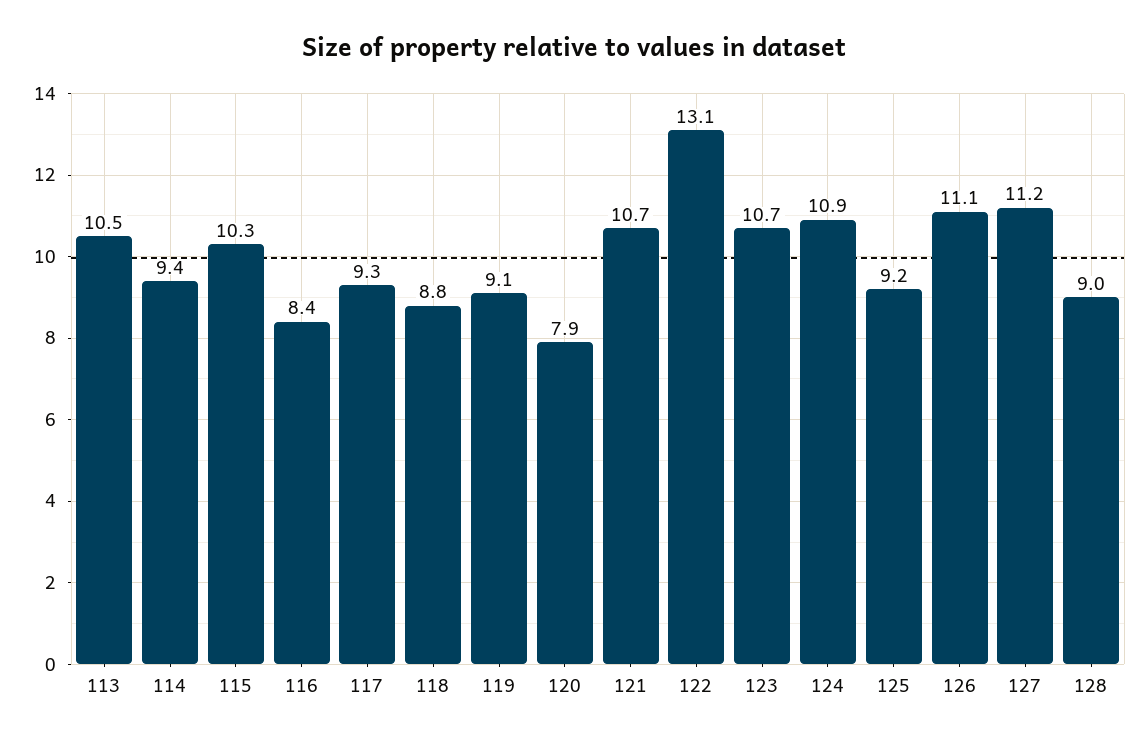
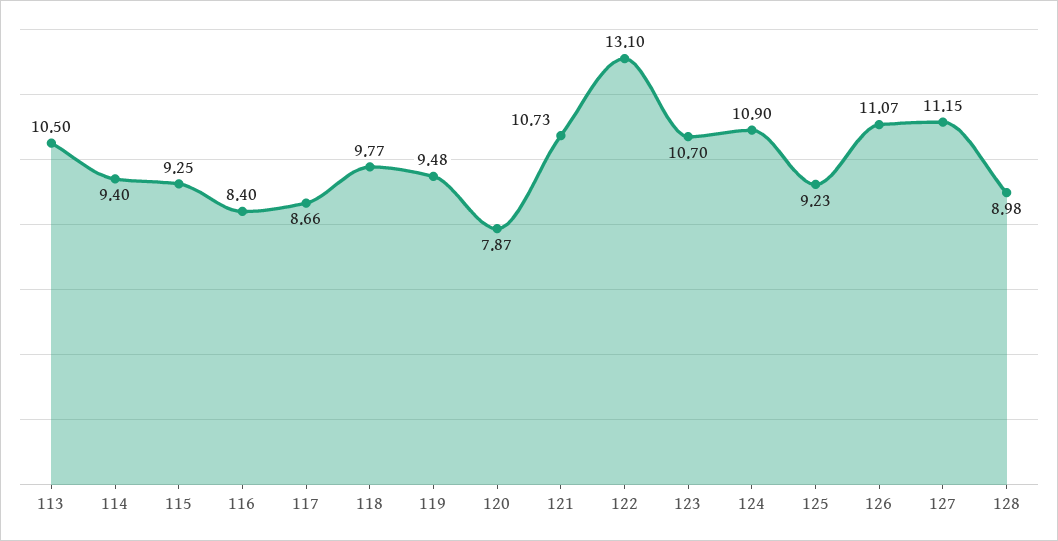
  {
    "113": 10.5,
    "114": 9.4,
-   "115": 10.3,
+   "115": 9.25,
    "116": 8.4,
-   "117": 9.3,
+   "117": 8.66,
-   "118": 8.8,
+   "118": 9.77,
-   "119": 9.1,
+   "119": 9.48,
    "120": 7.87,
    "121": 10.73,
    "122": 13.1,
    "123": 10.7,
    "124": 10.9,
    "125": 9.23,
    "126": 11.07,
    "127": 11.15,
    "128": 8.98
  }

